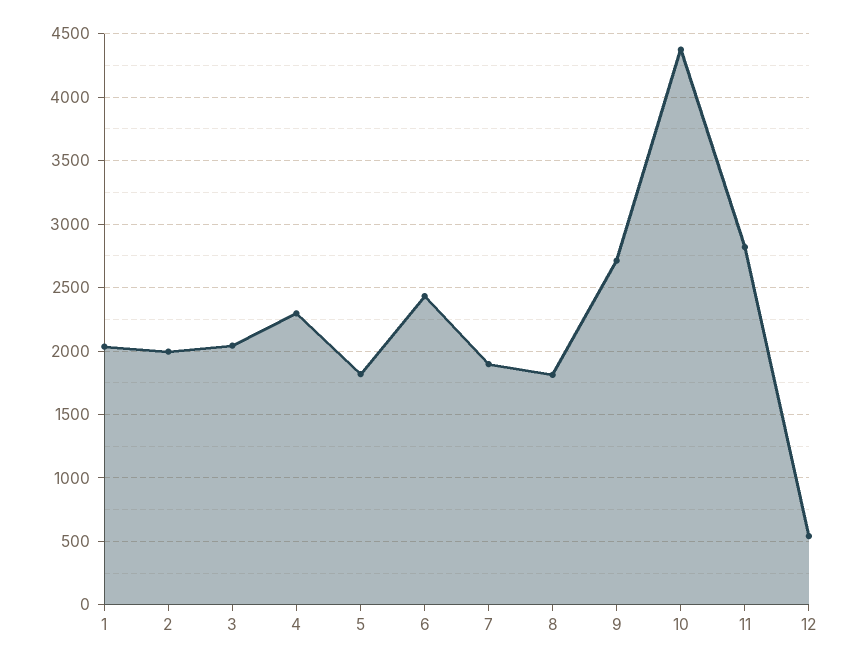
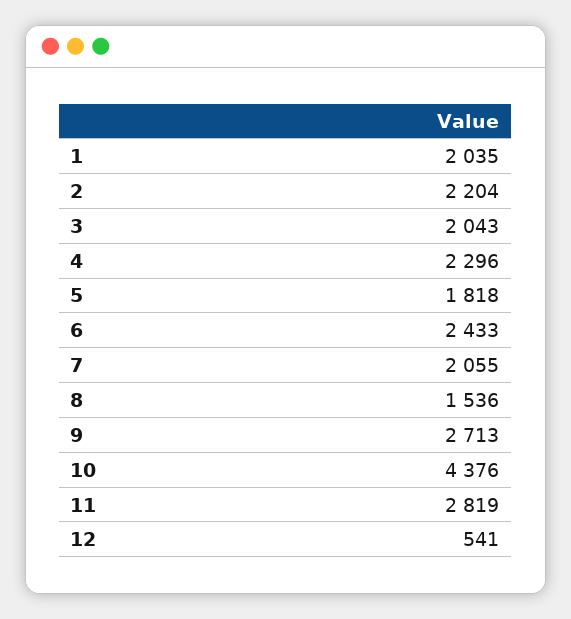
  {
    "1": 2035,
-   "2": 2000,
+   "2": 2204,
    "3": 2043,
    "4": 2296,
    "5": 1818,
    "6": 2433,
-   "7": 1900,
+   "7": 2055,
-   "8": 1800,
+   "8": 1536,
    "9": 2713,
    "10": 4376,
    "11": 2819,
    "12": 541
  }

